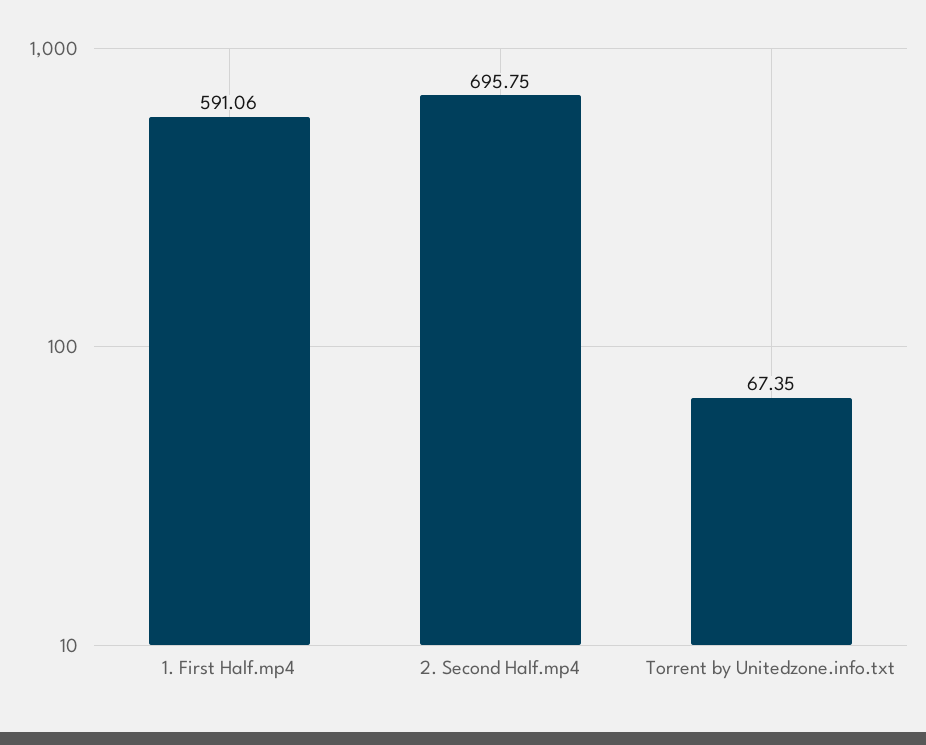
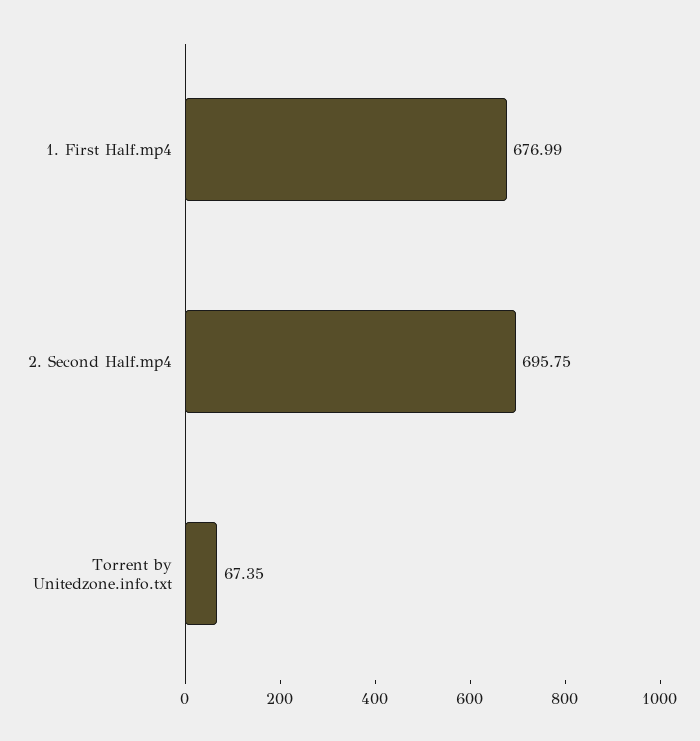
  {
-   "1. First Half.mp4": 591.06,
+   "1. First Half.mp4": 676.99,
    "2. Second Half.mp4": 695.75,
    "Torrent by Unitedzone.info.txt": 67.35
  }

